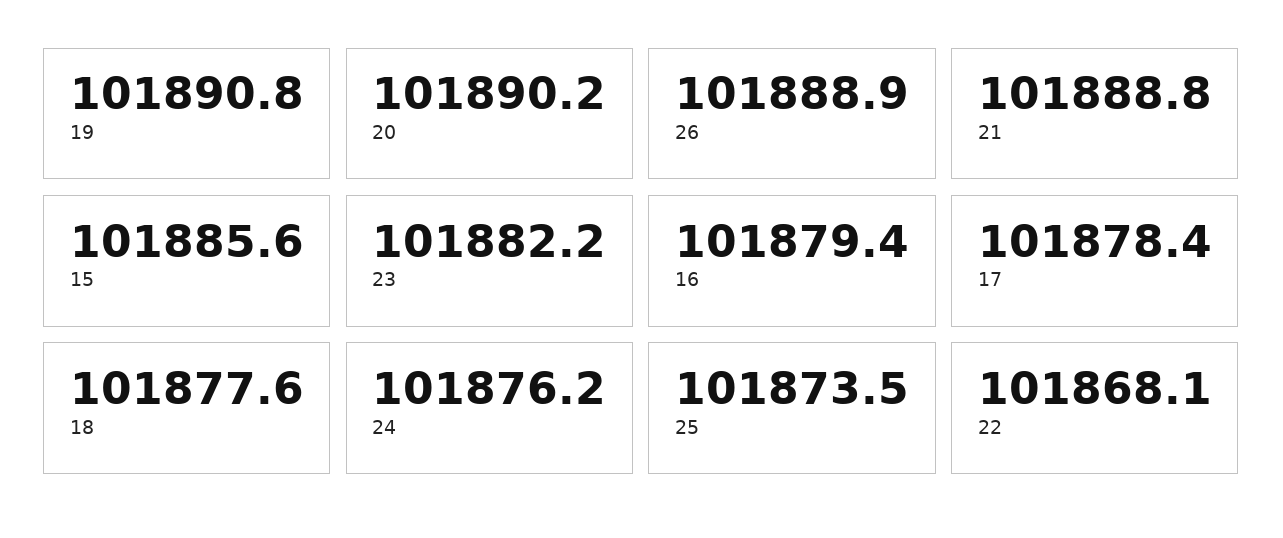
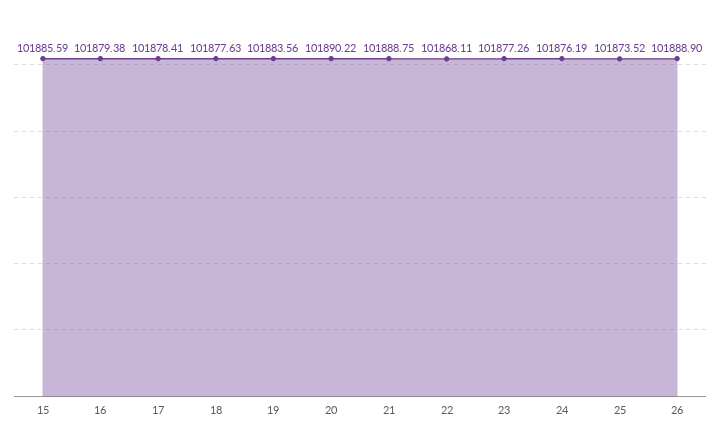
  {
-   "19": 101890.8,
+   "19": 101883.56,
    "20": 101890.22,
    "26": 101888.9,
    "21": 101888.75,
    "15": 101885.59,
-   "23": 101882.2,
+   "23": 101877.26,
    "16": 101879.38,
    "17": 101878.41,
    "18": 101877.63,
    "24": 101876.19,
    "25": 101873.52,
    "22": 101868.11
  }

